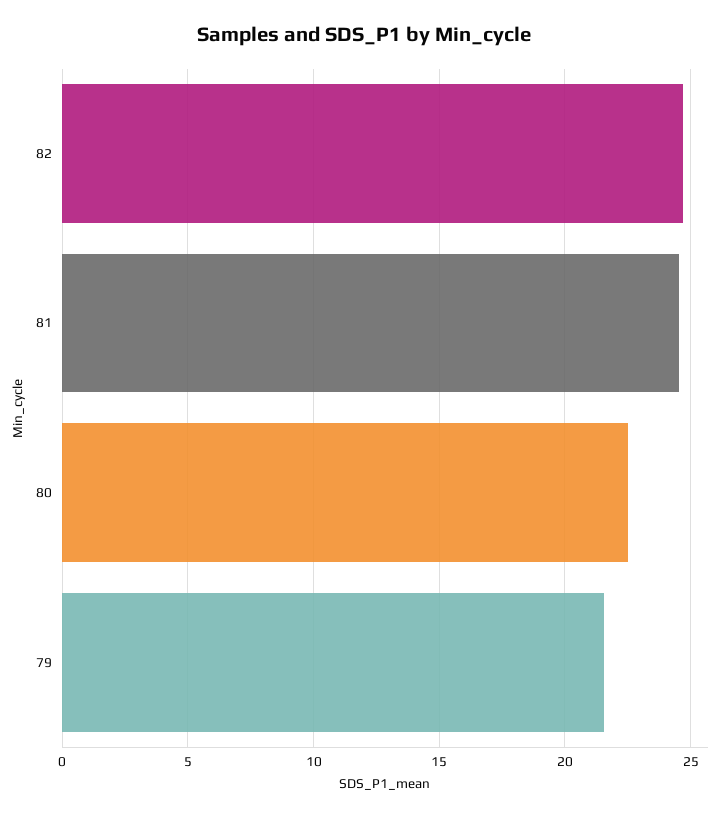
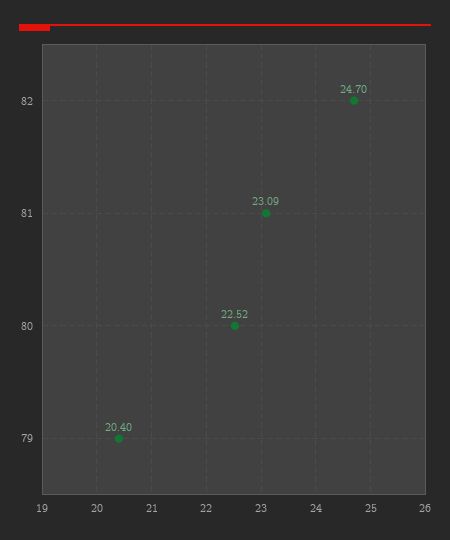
  {
    "82": 24.7,
-   "81": 24.5,
+   "81": 23.09,
    "80": 22.52,
-   "79": 21.5
+   "79": 20.4
  }

